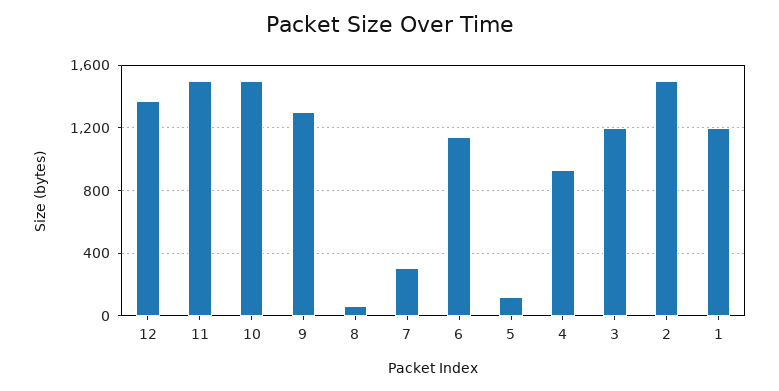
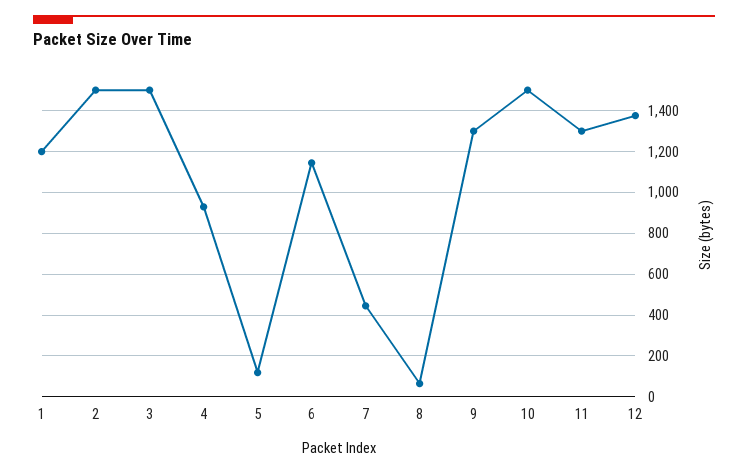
  {
    "12": 1400,
-   "11": 1500,
+   "11": 1300,
    "10": 1500,
    "9": 1300,
    "8": 50,
-   "7": 300,
+   "7": 450,
    "6": 1150,
    "5": 100,
    "4": 950,
-   "3": 1200,
+   "3": 1500,
    "2": 1500,
    "1": 1200
  }

